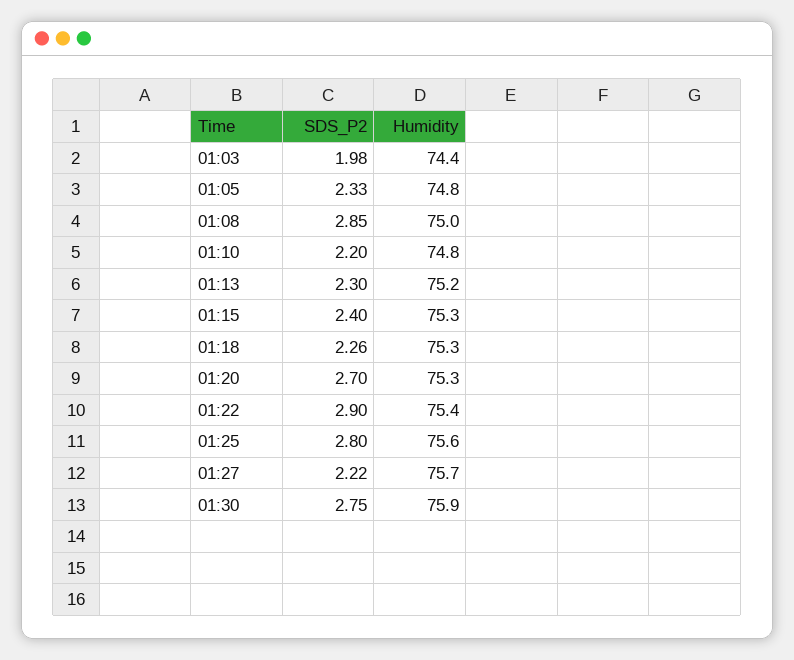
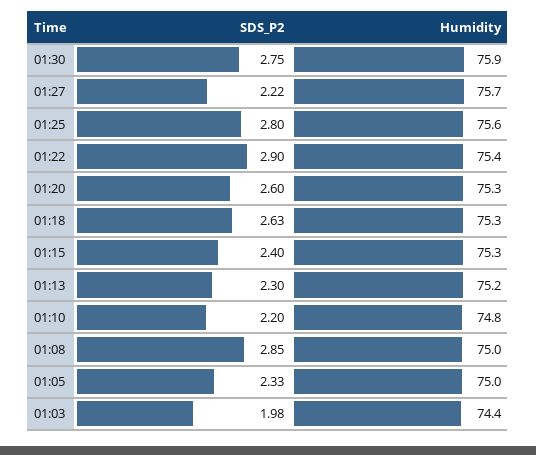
  {
    "SDS_P2": {
      "01:03": 1.98,
      "01:05": 2.33,
      "01:08": 2.85,
      "01:10": 2.2,
      "01:13": 2.3,
      "01:15": 2.4,
-     "01:18": 2.26,
+     "01:18": 2.63,
-     "01:20": 2.7,
+     "01:20": 2.6,
      "01:22": 2.9,
      "01:25": 2.8,
      "01:27": 2.22,
      "01:30": 2.75
    },
    "Humidity": {
      "01:03": 74.4,
-     "01:05": 74.8,
+     "01:05": 75,
      "01:08": 75,
      "01:10": 74.8,
      "01:13": 75.2,
      "01:15": 75.3,
      "01:18": 75.3,
      "01:20": 75.3,
      "01:22": 75.4,
      "01:25": 75.6,
      "01:27": 75.7,
      "01:30": 75.9
    }
  }

